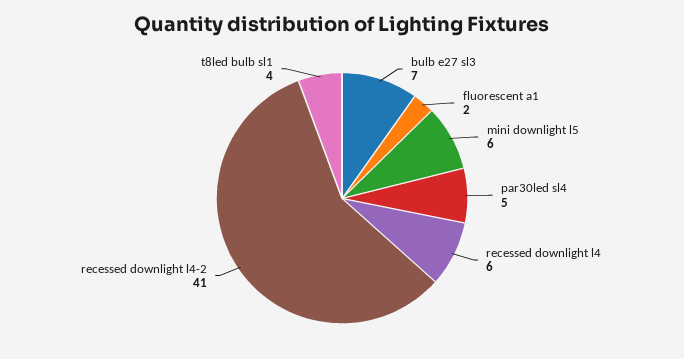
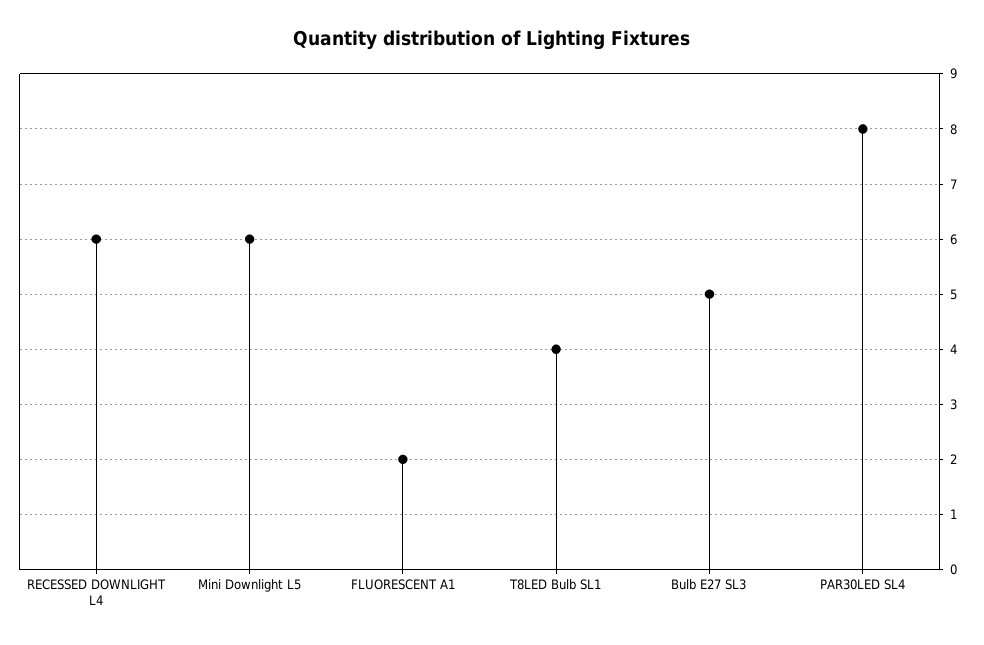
  {
-   "bulb e27 sl3": 7,
+   "bulb e27 sl3": 5,
    "fluorescent a1": 2,
    "mini downlight l5": 6,
-   "par30led sl4": 5,
+   "par30led sl4": 8,
    "recessed downlight l4": 6,
-   "recessed downlight l4-2": 41,
    "t8led bulb sl1": 4
  }

